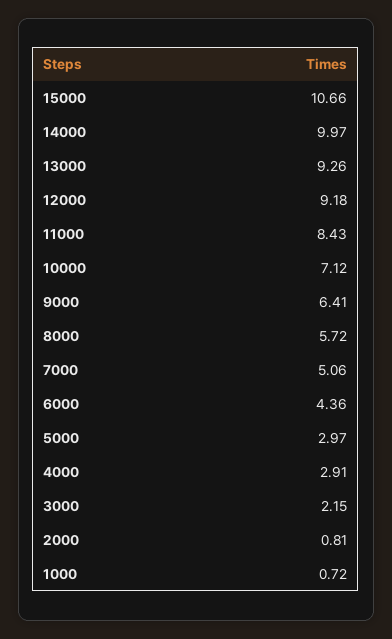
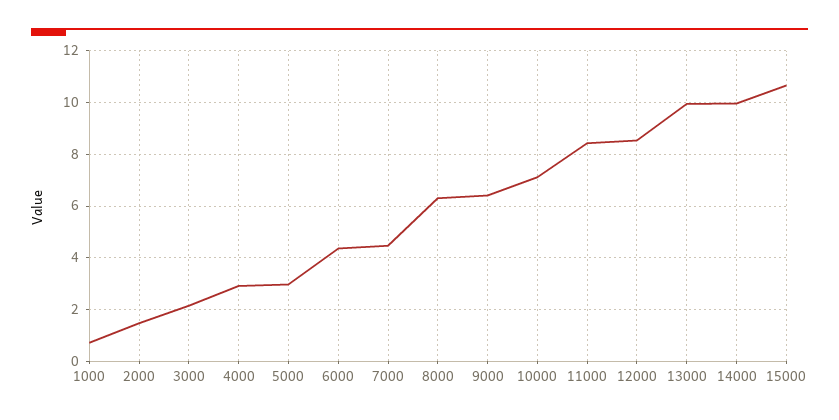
  {
    "15000": 10.66,
    "14000": 9.97,
-   "13000": 9.26,
+   "13000": 10,
-   "12000": 9.18,
+   "12000": 8.5,
    "11000": 8.43,
    "10000": 7.12,
    "9000": 6.41,
-   "8000": 5.72,
+   "8000": 6.25,
-   "7000": 5.06,
+   "7000": 4.5,
    "6000": 4.36,
    "5000": 2.97,
    "4000": 2.91,
    "3000": 2.15,
-   "2000": 0.81,
+   "2000": 1.5,
    "1000": 0.72
  }

